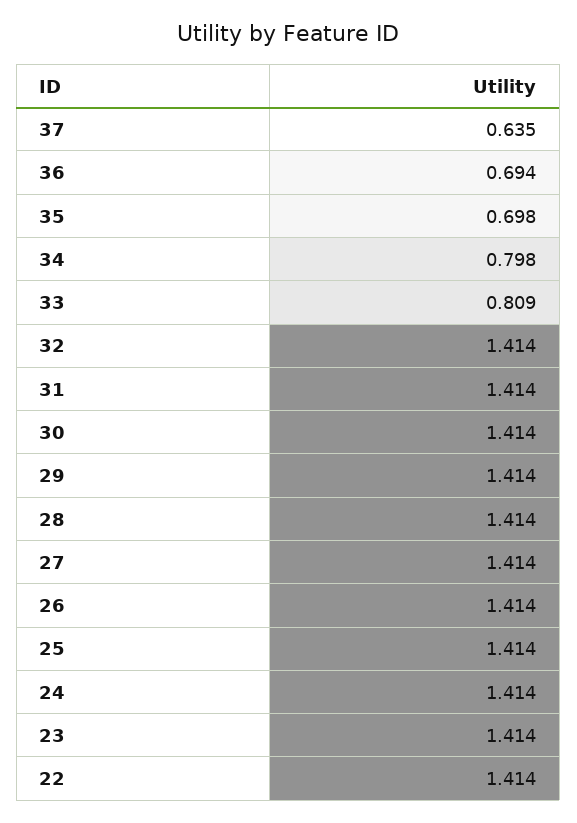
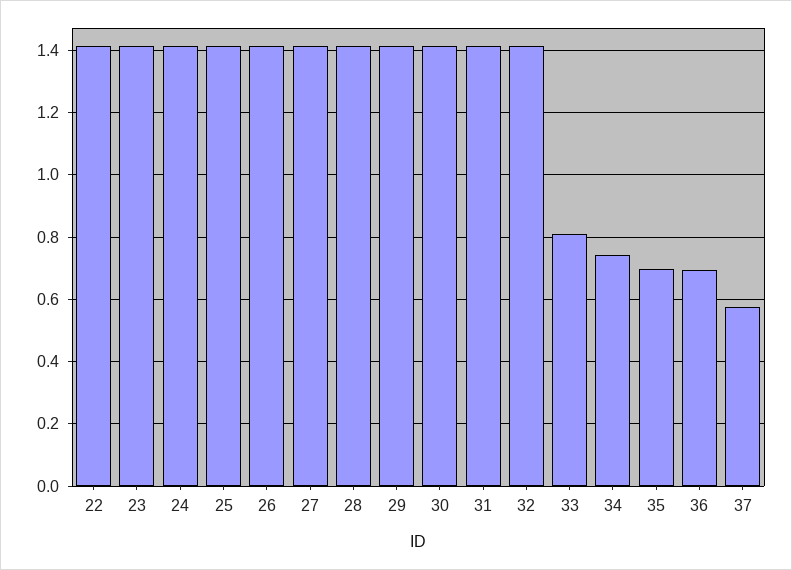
  {
-   "37": 0.635,
+   "37": 0.58,
    "36": 0.694,
    "35": 0.698,
-   "34": 0.798,
+   "34": 0.74,
    "33": 0.809,
    "32": 1.414,
    "31": 1.414,
    "30": 1.414,
    "29": 1.414,
    "28": 1.414,
    "27": 1.414,
    "26": 1.414,
    "25": 1.414,
    "24": 1.414,
    "23": 1.414,
    "22": 1.414
  }

